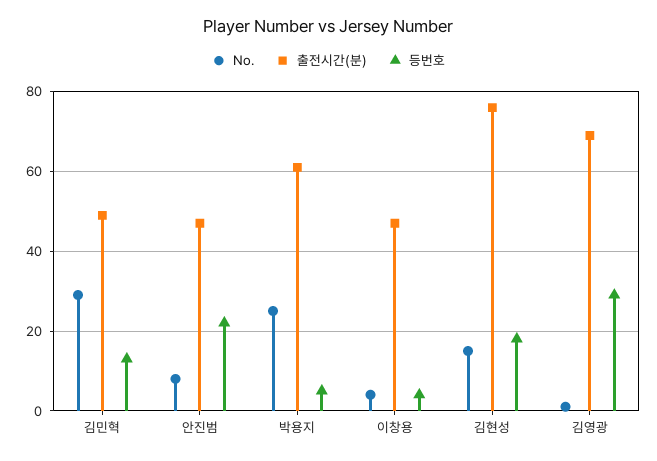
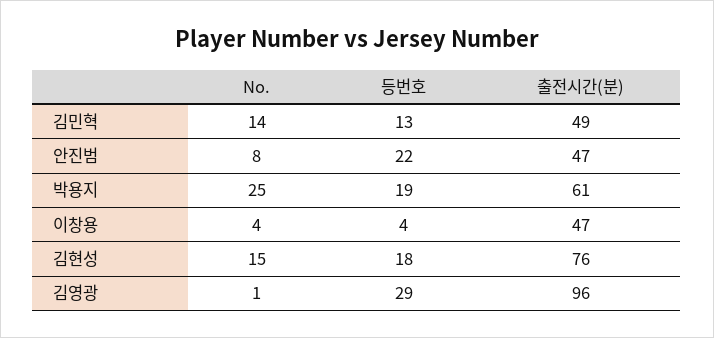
  {
    "No.": {
-     "김민혁": 30,
+     "김민혁": 14,
      "안진범": 8,
      "박용지": 25,
      "이창용": 4,
      "김현성": 15,
      "김영광": 1
    },
    "출전시간(분)": {
      "김민혁": 49,
      "안진범": 47,
      "박용지": 61,
      "이창용": 47,
      "김현성": 76,
-     "김영광": 70
+     "김영광": 96
    },
    "등번호": {
      "김민혁": 13,
      "안진범": 22,
-     "박용지": 5,
+     "박용지": 19,
      "이창용": 4,
      "김현성": 18,
      "김영광": 29
    }
  }

